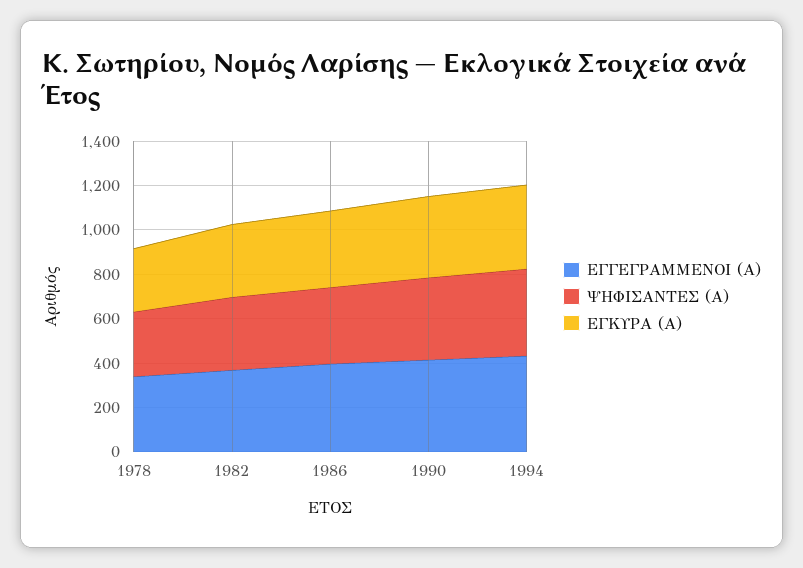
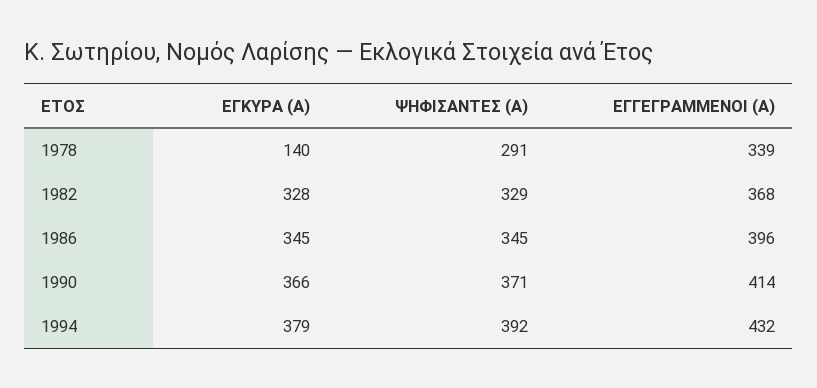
  {
    "ΕΓΓΕΓΡΑΜΜΕΝΟΙ (Α)": {
      "1978": 339,
      "1982": 368,
      "1986": 396,
      "1990": 414,
      "1994": 432
    },
    "ΨΗΦΙΣΑΝΤΕΣ (Α)": {
      "1978": 291,
      "1982": 329,
      "1986": 345,
      "1990": 371,
      "1994": 392
    },
    "ΕΓΚΥΡΑ (Α)": {
-     "1978": 300,
+     "1978": 140,
      "1982": 328,
      "1986": 345,
      "1990": 366,
      "1994": 379
    }
  }

